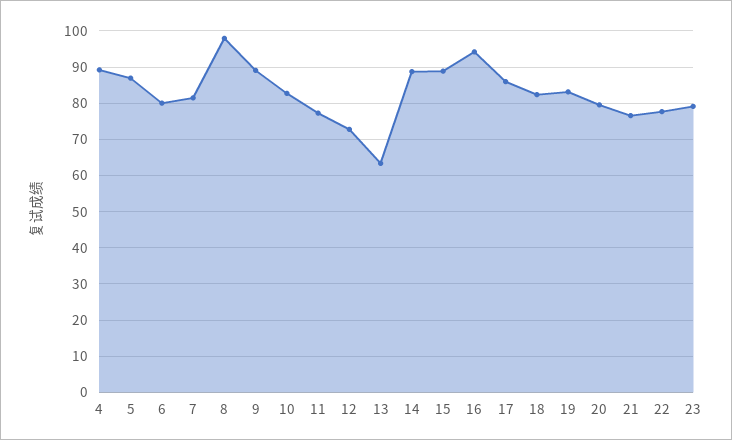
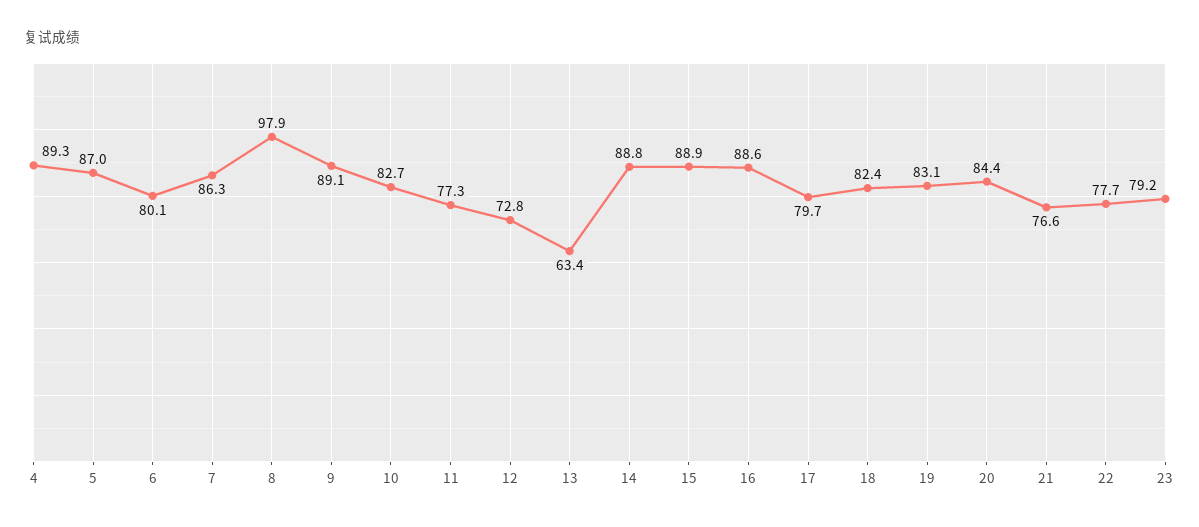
  {
    "4": 89.3,
    "5": 87,
    "6": 80.1,
-   "7": 82,
+   "7": 86.3,
    "8": 97.9,
    "9": 89.1,
    "10": 82.7,
    "11": 77.3,
    "12": 72.8,
    "13": 63.4,
    "14": 88.8,
    "15": 88.9,
-   "16": 94,
+   "16": 88.6,
-   "17": 86,
+   "17": 79.7,
    "18": 82.4,
    "19": 83.1,
-   "20": 80,
+   "20": 84.4,
    "21": 76.6,
    "22": 77.7,
    "23": 79.2
  }

